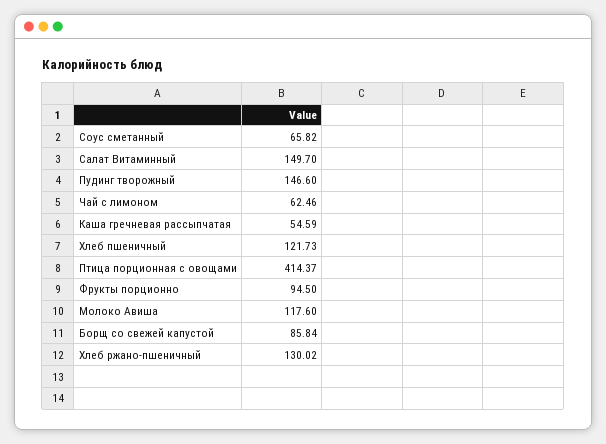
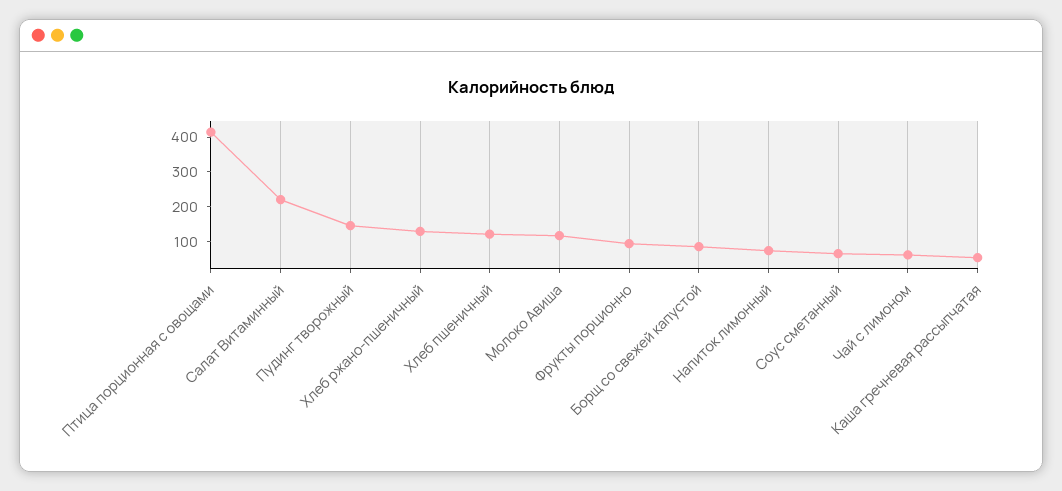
  {
    "Соус сметанный": 65.82,
-   "Салат Витаминный": 149.7,
+   "Салат Витаминный": 225,
    "Пудинг творожный": 146.6,
    "Чай с лимоном": 62.46,
    "Каша гречневая рассыпчатая": 54.59,
    "Хлеб пшеничный": 121.73,
    "Птица порционная с овощами": 414.37,
    "Фрукты порционно": 94.5,
    "Молоко Авиша": 117.6,
    "Борщ со свежей капустой": 85.84,
-   "Хлеб ржано-пшеничный": 130.02
+   "Хлеб ржано-пшеничный": 130.02,
+   "Напиток лимонный": 75
  }

